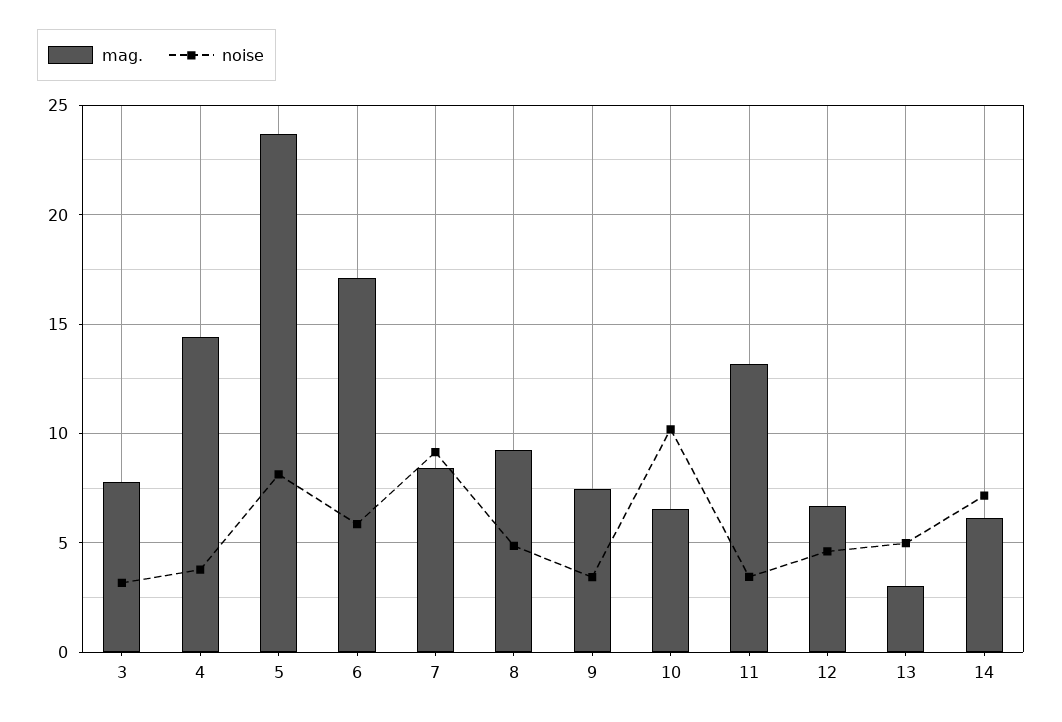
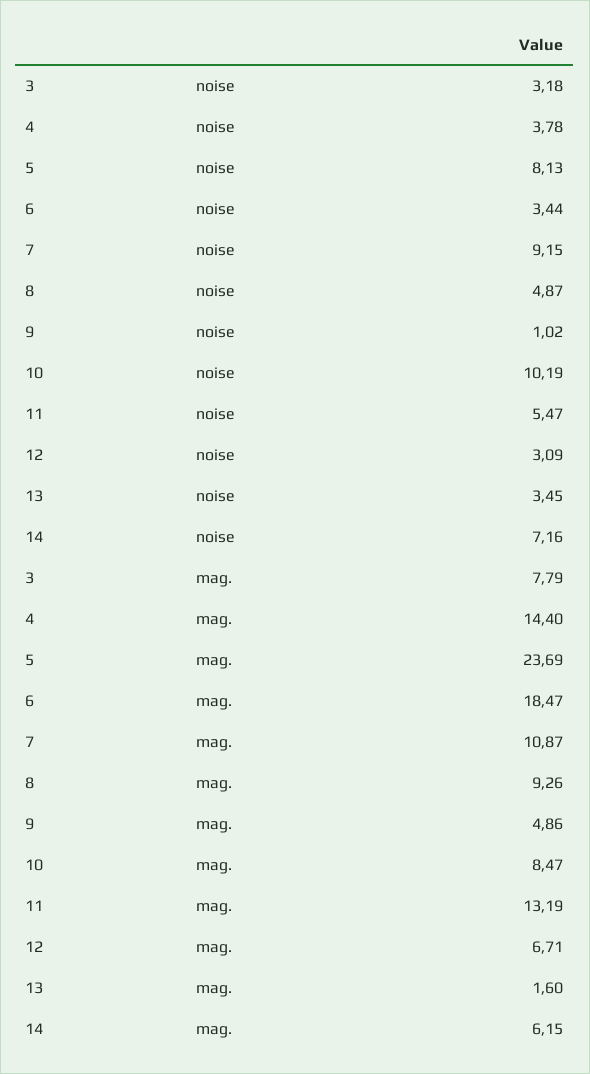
  {
    "mag.": {
      "3": 7.79,
      "4": 14.4,
      "5": 23.69,
-     "6": 17,
+     "6": 18.47,
-     "7": 8.5,
+     "7": 10.87,
      "8": 9.26,
-     "9": 7.5,
+     "9": 4.86,
-     "10": 6.5,
+     "10": 8.47,
      "11": 13.19,
      "12": 6.71,
-     "13": 3,
+     "13": 1.6,
      "14": 6.15
    },
    "noise": {
      "3": 3.18,
      "4": 3.78,
      "5": 8.13,
-     "6": 6,
+     "6": 3.44,
      "7": 9.15,
      "8": 4.87,
-     "9": 3.5,
+     "9": 1.02,
      "10": 10.19,
-     "11": 3.5,
+     "11": 5.47,
-     "12": 4.5,
+     "12": 3.09,
-     "13": 5,
+     "13": 3.45,
      "14": 7.16
    }
  }

